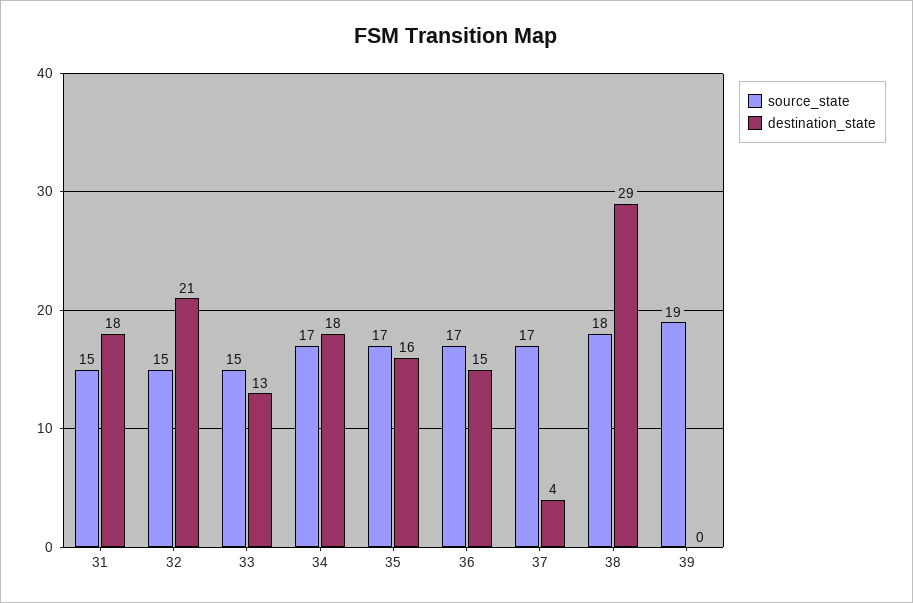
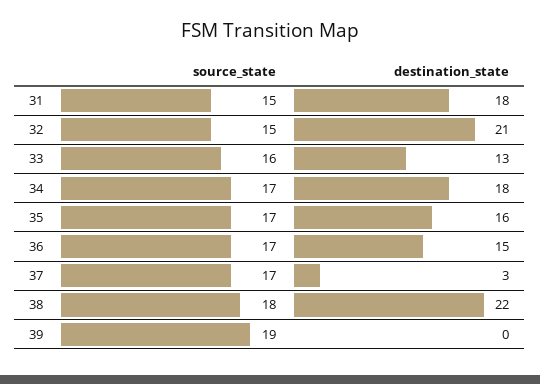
  {
    "source_state": {
      "31": 15,
      "32": 15,
-     "33": 15,
+     "33": 16,
      "34": 17,
      "35": 17,
      "36": 17,
      "37": 17,
      "38": 18,
      "39": 19
    },
    "destination_state": {
      "31": 18,
      "32": 21,
      "33": 13,
      "34": 18,
      "35": 16,
      "36": 15,
-     "37": 4,
+     "37": 3,
-     "38": 29,
+     "38": 22,
      "39": 0
    }
  }

